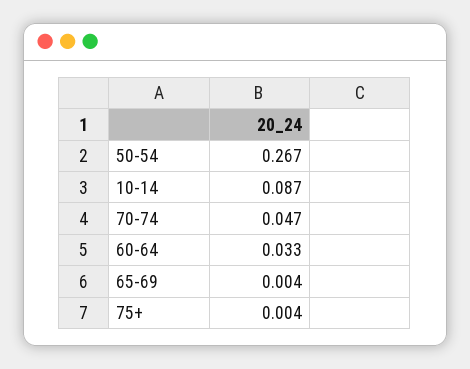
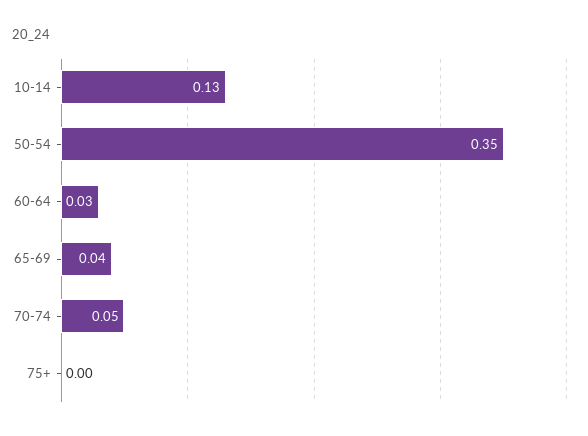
  {
-   "50-54": 0.267,
+   "50-54": 0.35,
-   "10-14": 0.087,
+   "10-14": 0.13,
    "70-74": 0.047,
    "60-64": 0.033,
-   "65-69": 0.004,
+   "65-69": 0.04,
    "75+": 0.004
  }

